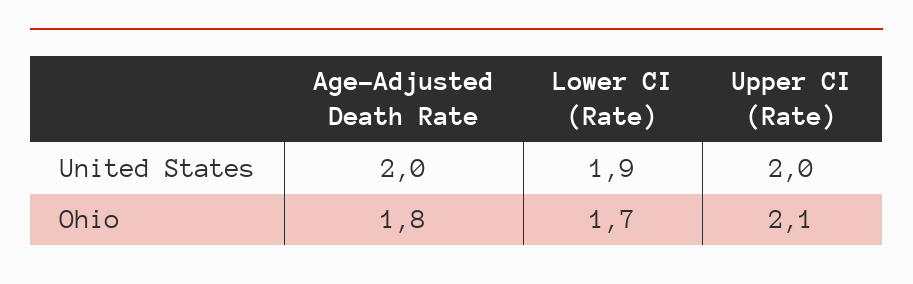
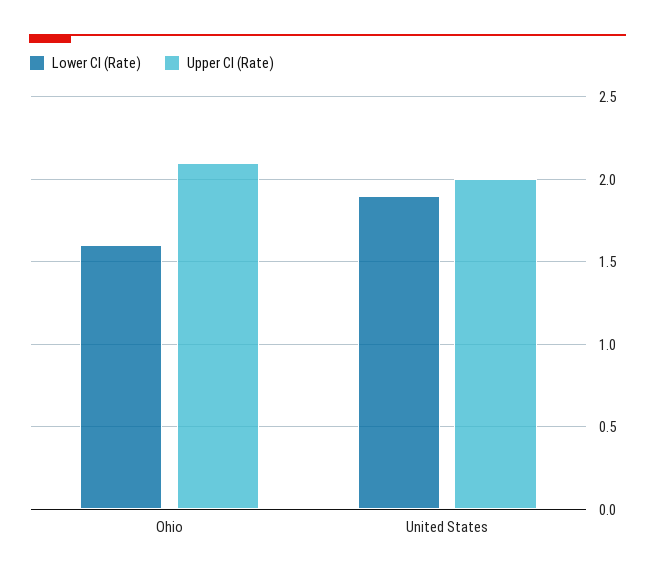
  {
-   "Age-Adjusted Death Rate": {
-     "United States": 2,
-     "Ohio": 1.8
-   },
    "Lower CI (Rate)": {
      "United States": 1.9,
-     "Ohio": 1.7
+     "Ohio": 1.6
    },
    "Upper CI (Rate)": {
      "United States": 2,
      "Ohio": 2.1
    }
  }

